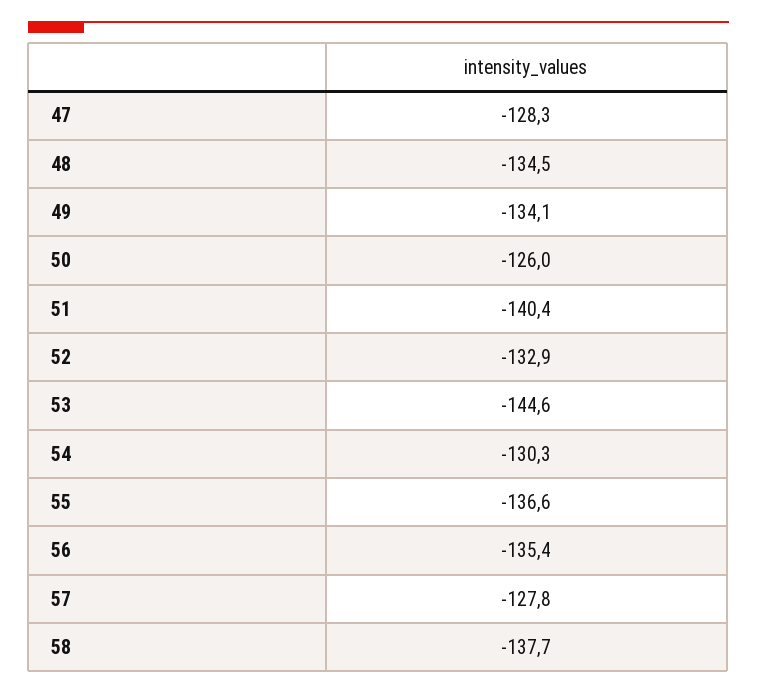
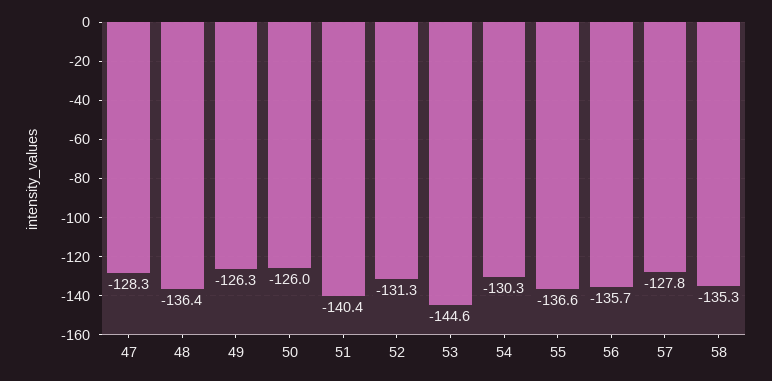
  {
    "47": -128.3,
-   "48": -134.5,
+   "48": -136.4,
-   "49": -134.1,
+   "49": -126.3,
    "50": -126,
    "51": -140.4,
-   "52": -132.9,
+   "52": -131.3,
    "53": -144.6,
    "54": -130.3,
    "55": -136.6,
-   "56": -135.4,
+   "56": -135.7,
    "57": -127.8,
-   "58": -137.7
+   "58": -135.3
  }

